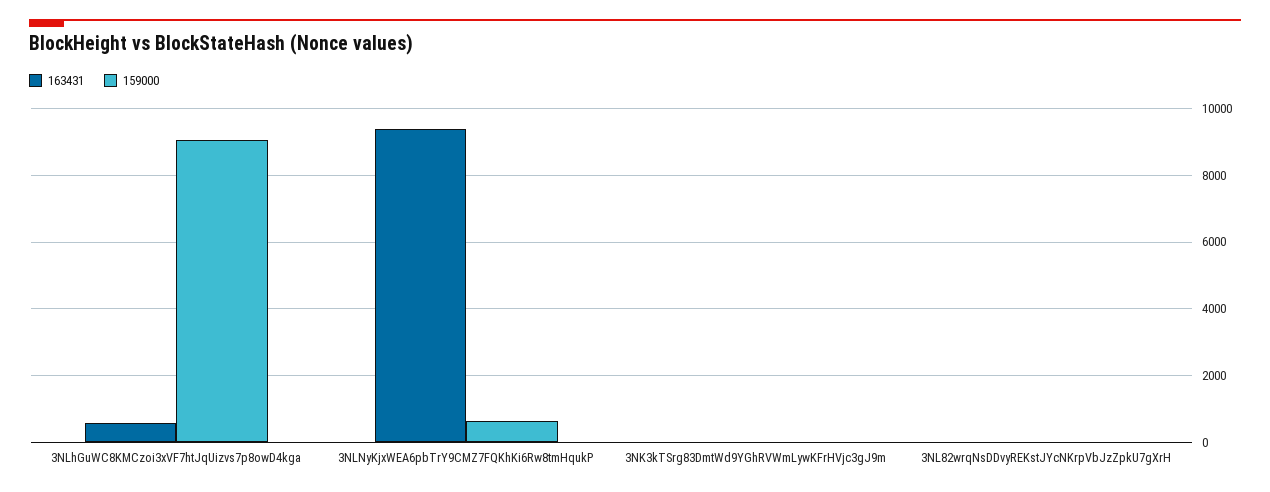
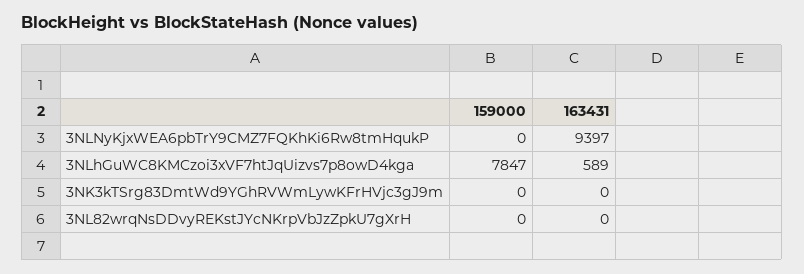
  {
    "163431": {
      "3NLhGuWC8KMCzoi3xVF7htJqUizvs7p8owD4kga": 589,
      "3NLNyKjxWEA6pbTrY9CMZ7FQKhKi6Rw8tmHqukP": 9397,
      "3NK3kTSrg83DmtWd9YGhRVWmLywKFrHVjc3gJ9m": 0,
      "3NL82wrqNsDDvyREKstJYcNKrpVbJzZpkU7gXrH": 0
    },
    "159000": {
-     "3NLhGuWC8KMCzoi3xVF7htJqUizvs7p8owD4kga": 9000,
+     "3NLhGuWC8KMCzoi3xVF7htJqUizvs7p8owD4kga": 7847,
-     "3NLNyKjxWEA6pbTrY9CMZ7FQKhKi6Rw8tmHqukP": 600,
+     "3NLNyKjxWEA6pbTrY9CMZ7FQKhKi6Rw8tmHqukP": 0,
      "3NK3kTSrg83DmtWd9YGhRVWmLywKFrHVjc3gJ9m": 0,
      "3NL82wrqNsDDvyREKstJYcNKrpVbJzZpkU7gXrH": 0
    }
  }

